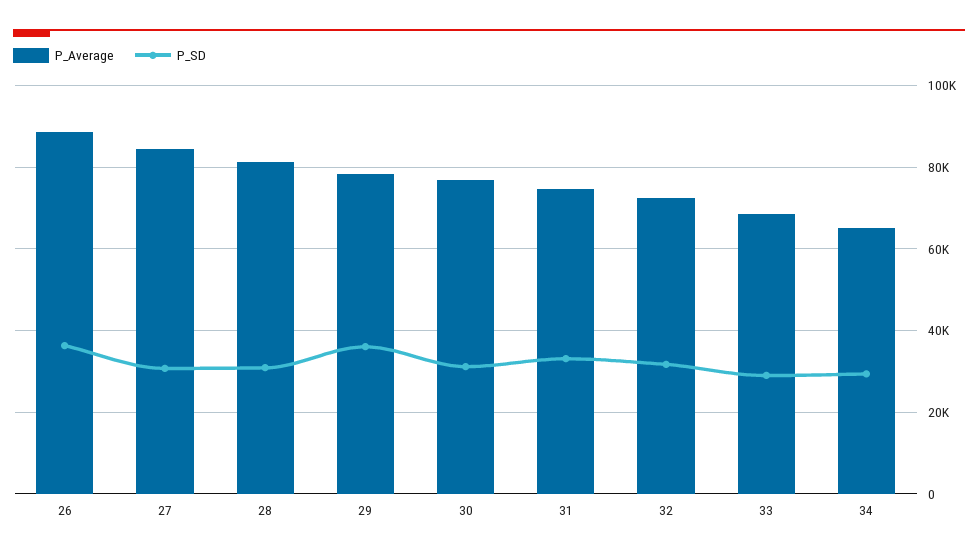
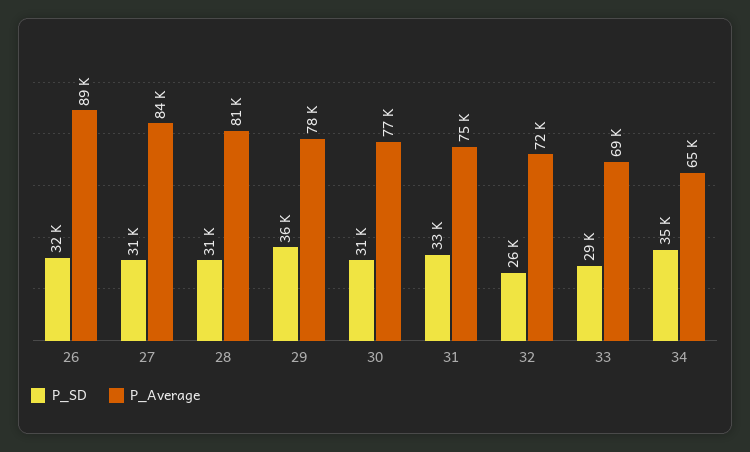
  {
    "P_Average": {
      "26": 89000,
      "27": 84000,
      "28": 81000,
      "29": 78000,
      "30": 77000,
      "31": 75000,
      "32": 72000,
      "33": 69000,
      "34": 65000
    },
    "P_SD": {
-     "26": 36000,
+     "26": 32000,
      "27": 31000,
      "28": 31000,
      "29": 36000,
      "30": 31000,
      "31": 33000,
-     "32": 32000,
+     "32": 26000,
      "33": 29000,
-     "34": 30000
+     "34": 35000
    }
  }

